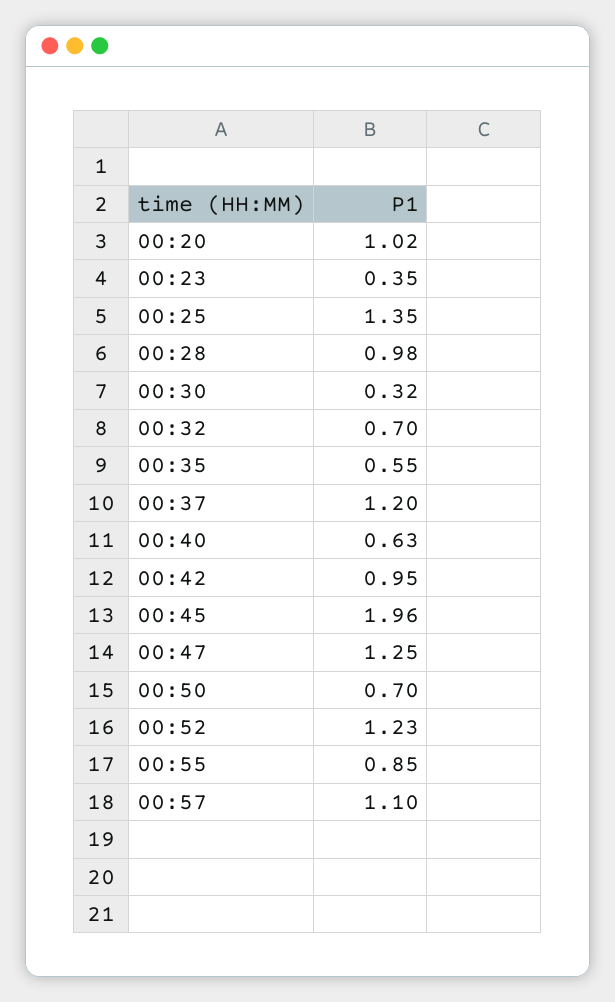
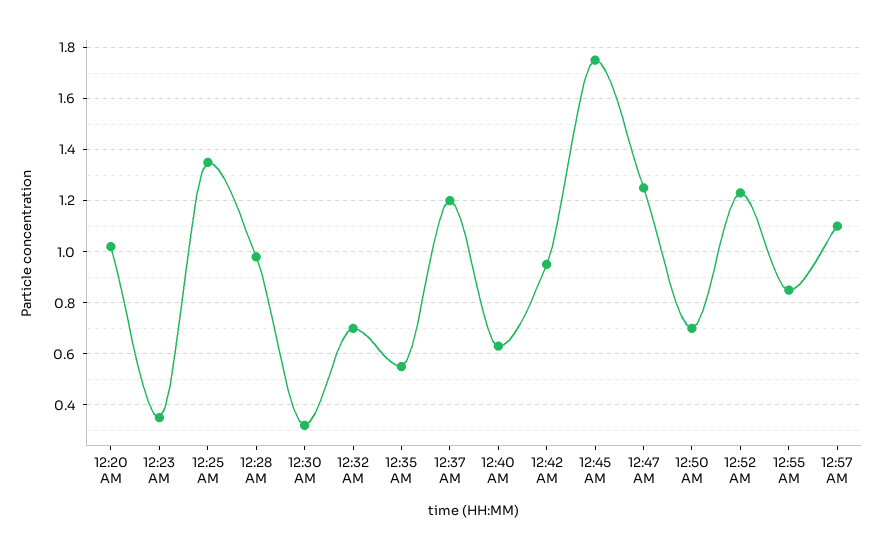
  {
    "00:20": 1.02,
    "00:23": 0.35,
    "00:25": 1.35,
    "00:28": 0.98,
    "00:30": 0.32,
    "00:32": 0.7,
    "00:35": 0.55,
    "00:37": 1.2,
    "00:40": 0.63,
    "00:42": 0.95,
-   "00:45": 1.96,
+   "00:45": 1.75,
    "00:47": 1.25,
    "00:50": 0.7,
    "00:52": 1.23,
    "00:55": 0.85,
    "00:57": 1.1
  }

